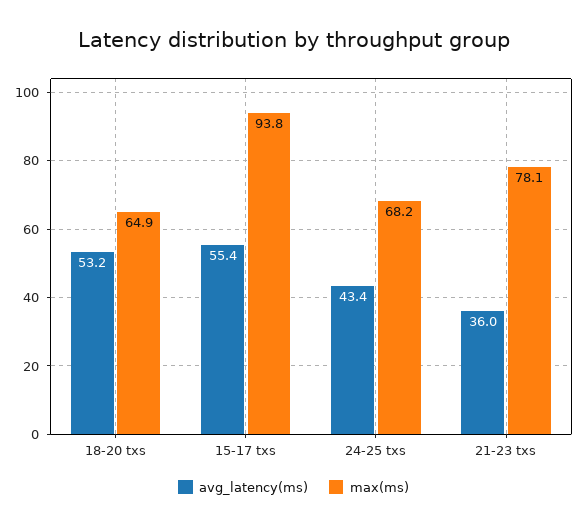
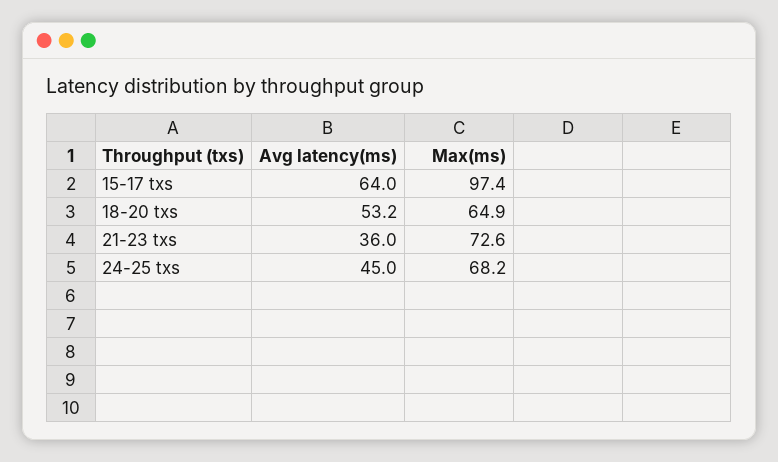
  {
    "avg_latency(ms)": {
      "18-20 txs": 53.2,
-     "15-17 txs": 55.4,
+     "15-17 txs": 64,
-     "24-25 txs": 43.4,
+     "24-25 txs": 45,
      "21-23 txs": 36
    },
    "max(ms)": {
      "18-20 txs": 64.9,
-     "15-17 txs": 93.8,
+     "15-17 txs": 97.4,
      "24-25 txs": 68.2,
-     "21-23 txs": 78.1
+     "21-23 txs": 72.6
    }
  }

